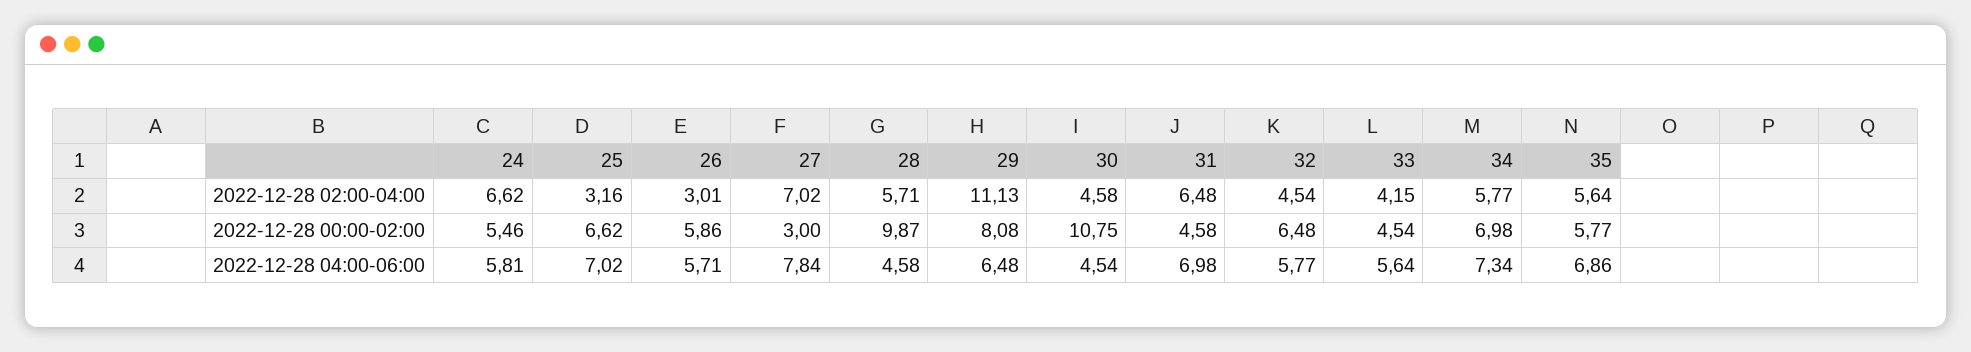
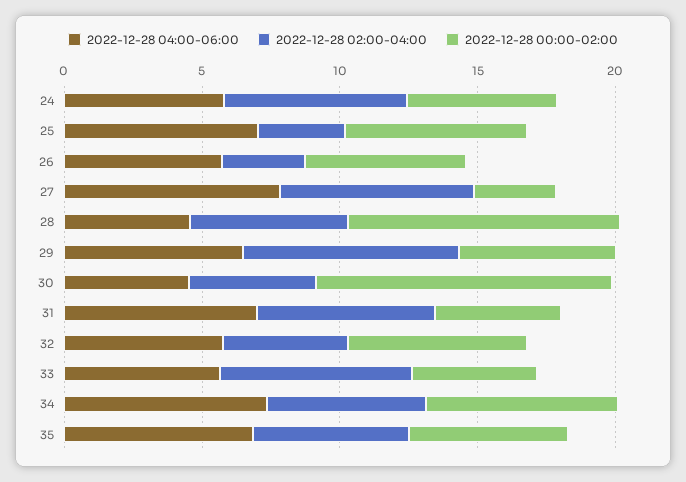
  {
    "2022-12-28 02:00-04:00": {
      "24": 6.62,
      "25": 3.16,
      "26": 3.01,
      "27": 7.02,
      "28": 5.71,
-     "29": 11.13,
+     "29": 8,
      "30": 4.58,
      "31": 6.48,
      "32": 4.54,
-     "33": 4.15,
+     "33": 7,
      "34": 5.77,
      "35": 5.64
    },
    "2022-12-28 00:00-02:00": {
      "24": 5.46,
      "25": 6.62,
      "26": 5.86,
      "27": 3,
      "28": 9.87,
-     "29": 8.08,
+     "29": 6,
      "30": 10.75,
      "31": 4.58,
      "32": 6.48,
      "33": 4.54,
      "34": 6.98,
      "35": 5.77
    },
    "2022-12-28 04:00-06:00": {
      "24": 5.81,
      "25": 7.02,
      "26": 5.71,
      "27": 7.84,
      "28": 4.58,
      "29": 6.48,
      "30": 4.54,
      "31": 6.98,
      "32": 5.77,
      "33": 5.64,
      "34": 7.34,
      "35": 6.86
    }
  }

